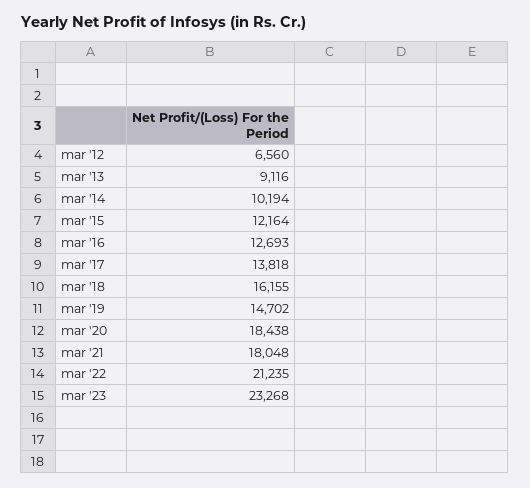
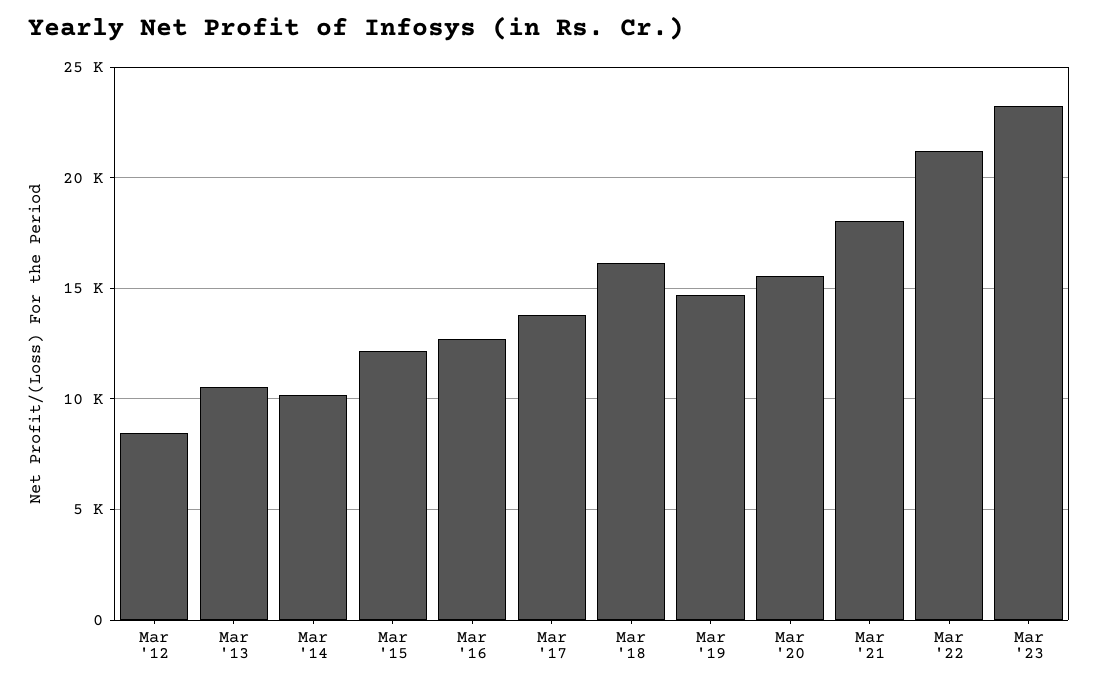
  {
-   "mar '12": 6560,
+   "mar '12": 8500,
-   "mar '13": 9116,
+   "mar '13": 10500,
    "mar '14": 10194,
    "mar '15": 12164,
    "mar '16": 12693,
    "mar '17": 13818,
    "mar '18": 16155,
    "mar '19": 14702,
-   "mar '20": 18438,
+   "mar '20": 15500,
    "mar '21": 18048,
    "mar '22": 21235,
    "mar '23": 23268
  }

